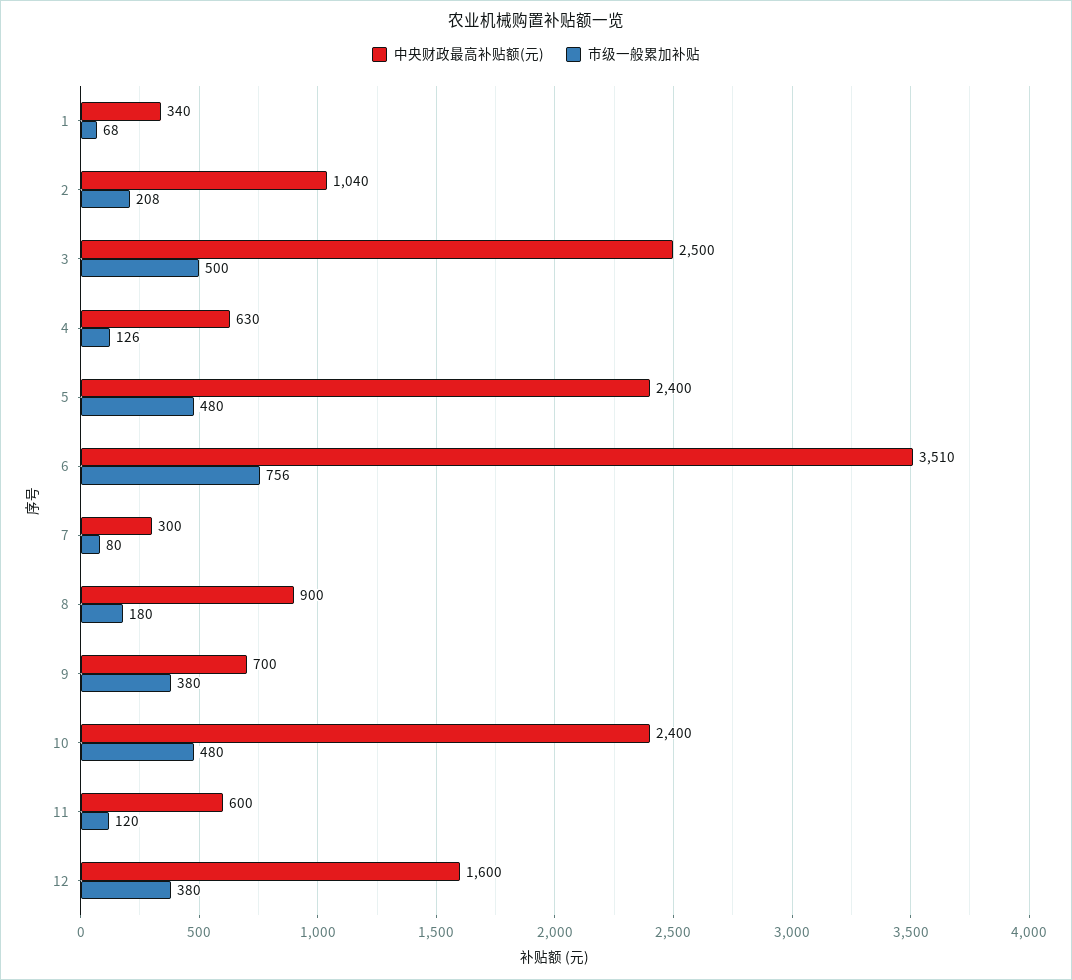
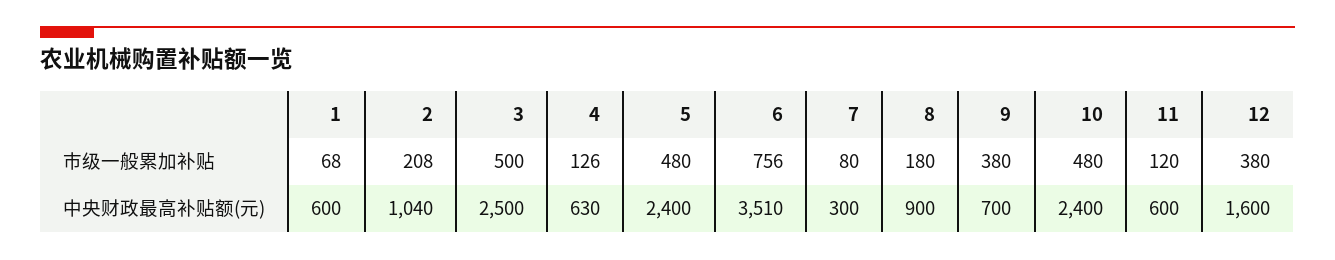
  {
    "中央财政最高补贴额(元)": {
-     "1": 340,
+     "1": 600,
      "2": 1040,
      "3": 2500,
      "4": 630,
      "5": 2400,
      "6": 3510,
      "7": 300,
      "8": 900,
      "9": 700,
      "10": 2400,
      "11": 600,
      "12": 1600
    },
    "市级一般累加补贴": {
      "1": 68,
      "2": 208,
      "3": 500,
      "4": 126,
      "5": 480,
      "6": 756,
      "7": 80,
      "8": 180,
      "9": 380,
      "10": 480,
      "11": 120,
      "12": 380
    }
  }

